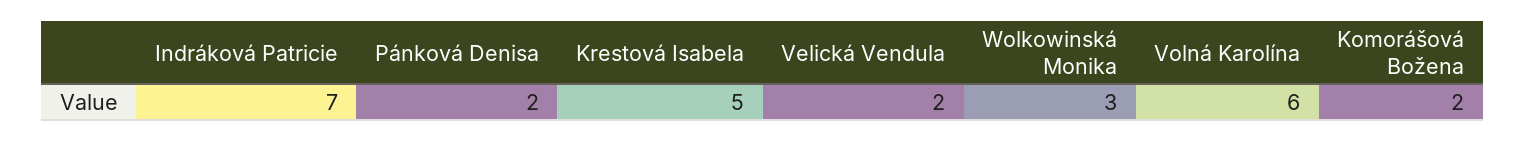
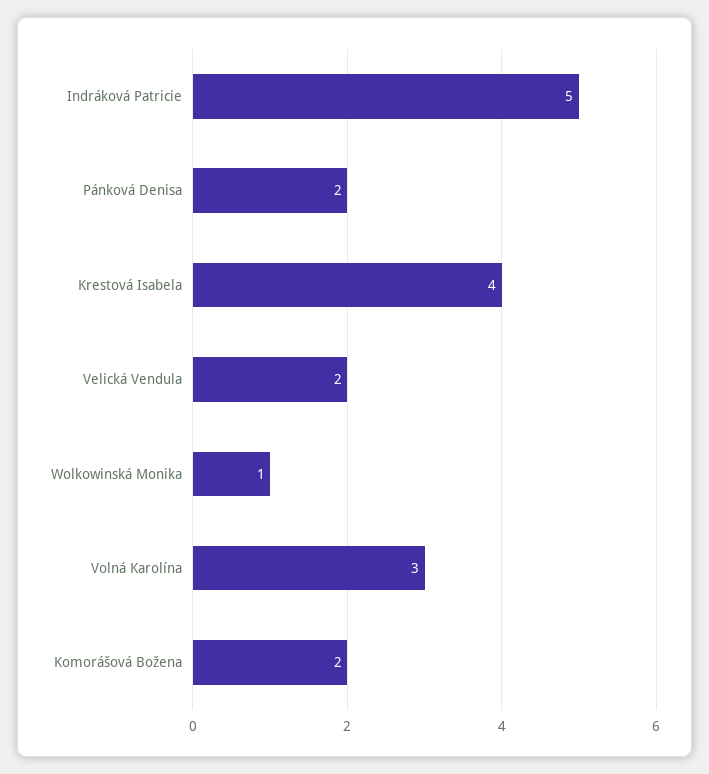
  {
-   "Indráková Patricie": 7,
+   "Indráková Patricie": 5,
    "Pánková Denisa": 2,
-   "Krestová Isabela": 5,
+   "Krestová Isabela": 4,
    "Velická Vendula": 2,
-   "Wolkowinská Monika": 3,
+   "Wolkowinská Monika": 1,
-   "Volná Karolína": 6,
+   "Volná Karolína": 3,
    "Komorášová Božena": 2
  }

